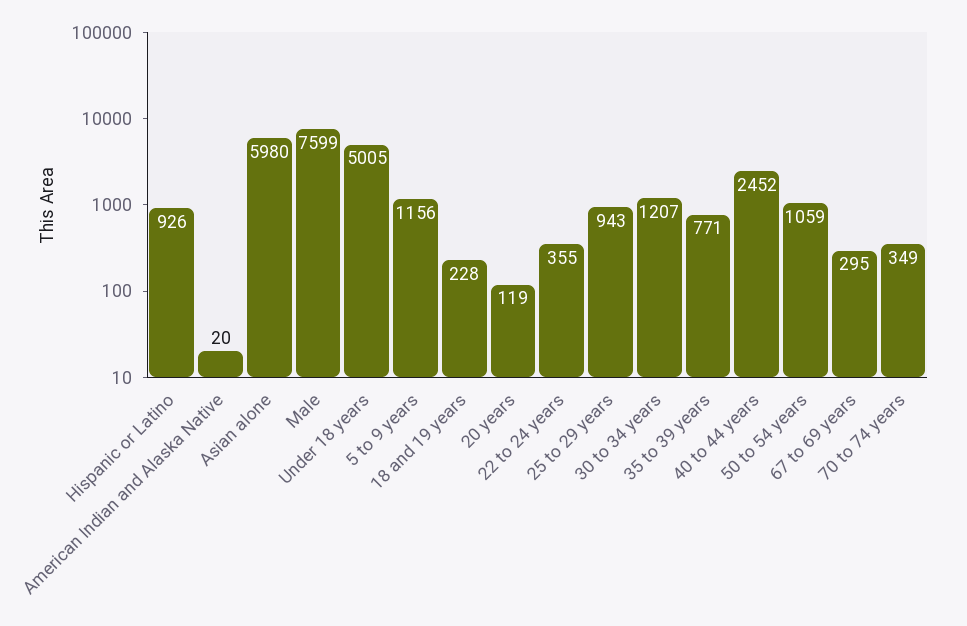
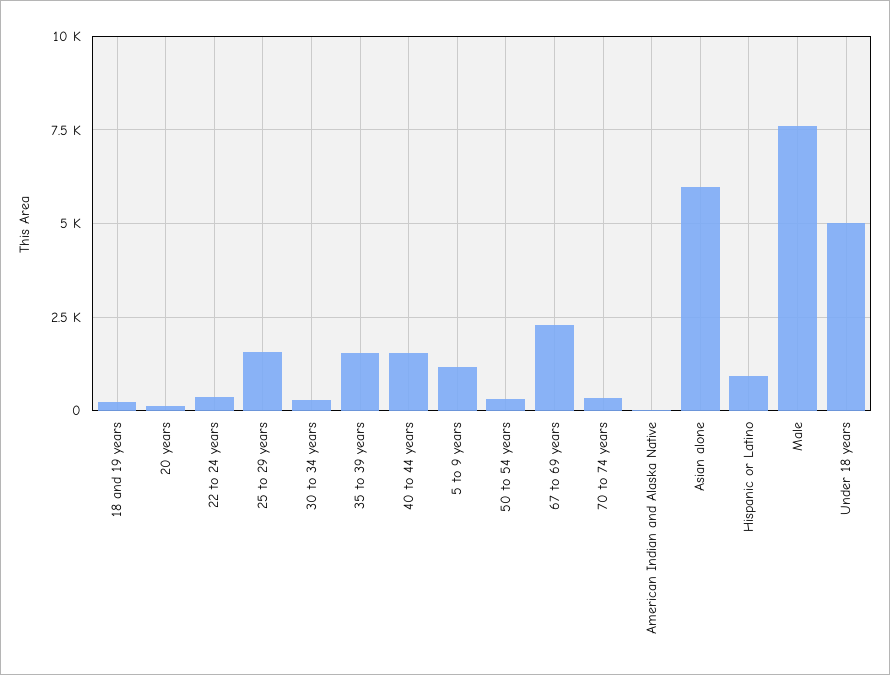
  {
    "Hispanic or Latino": 926,
    "American Indian and Alaska Native": 20,
    "Asian alone": 5980,
    "Male": 7599,
    "Under 18 years": 5005,
    "5 to 9 years": 1156,
    "18 and 19 years": 228,
    "20 years": 119,
    "22 to 24 years": 355,
-   "25 to 29 years": 943,
+   "25 to 29 years": 1500,
-   "30 to 34 years": 1207,
+   "30 to 34 years": 250,
-   "35 to 39 years": 771,
+   "35 to 39 years": 1500,
-   "40 to 44 years": 2452,
+   "40 to 44 years": 1500,
-   "50 to 54 years": 1059,
+   "50 to 54 years": 250,
-   "67 to 69 years": 295,
+   "67 to 69 years": 2250,
    "70 to 74 years": 349
  }

